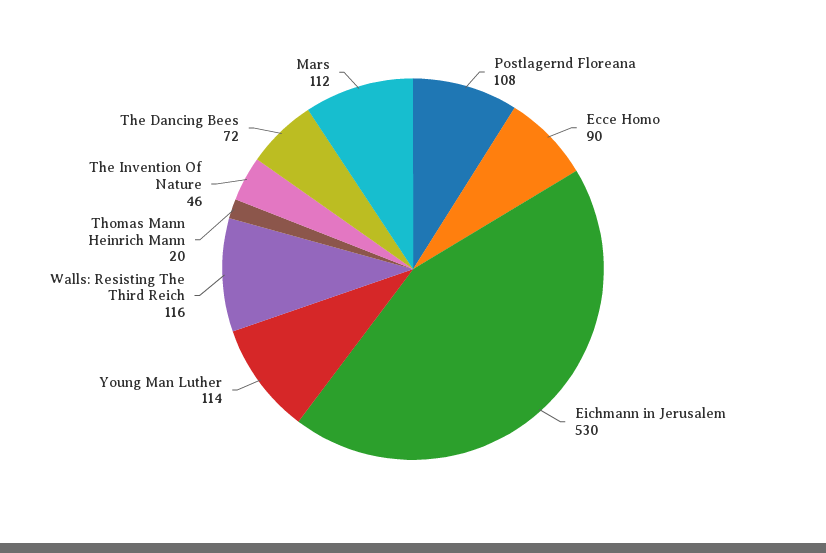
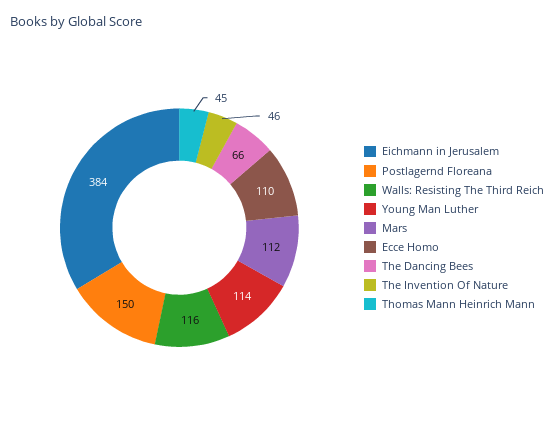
  {
-   "Postlagernd Floreana": 108,
+   "Postlagernd Floreana": 150,
-   "Ecce Homo": 90,
+   "Ecce Homo": 110,
-   "Eichmann in Jerusalem": 530,
+   "Eichmann in Jerusalem": 384,
    "Young Man Luther": 114,
    "Walls: Resisting The Third Reich": 116,
-   "Thomas Mann Heinrich Mann": 20,
+   "Thomas Mann Heinrich Mann": 45,
    "The Invention Of Nature": 46,
-   "The Dancing Bees": 72,
+   "The Dancing Bees": 66,
    "Mars": 112
  }

